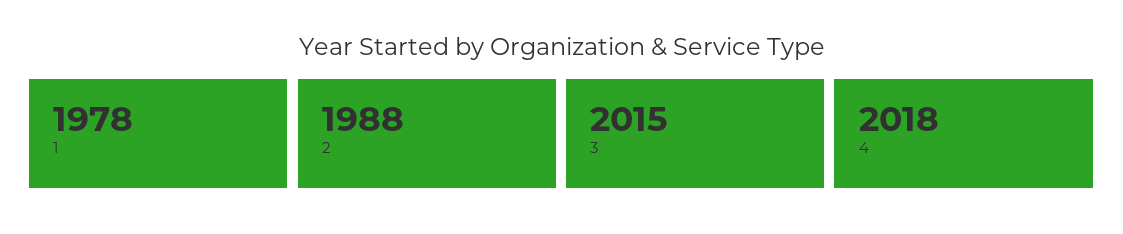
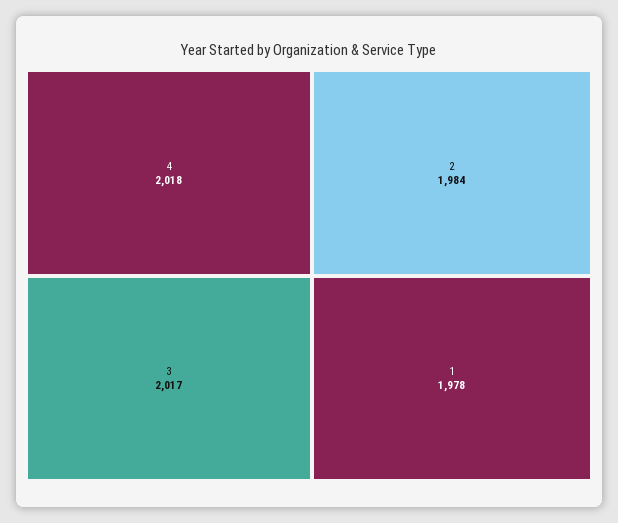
  {
    "1": 1978,
-   "2": 1988,
+   "2": 1984,
-   "3": 2015,
+   "3": 2017,
    "4": 2018
  }

